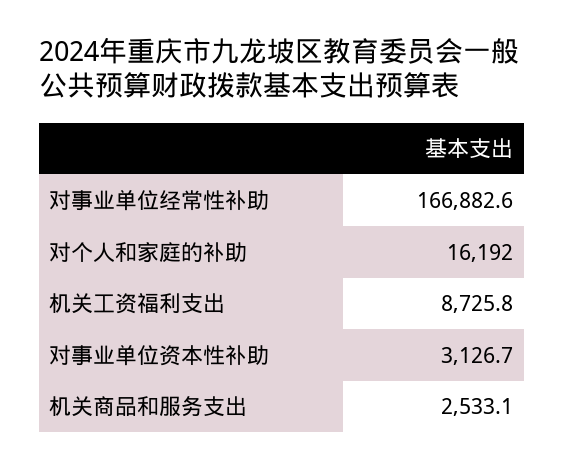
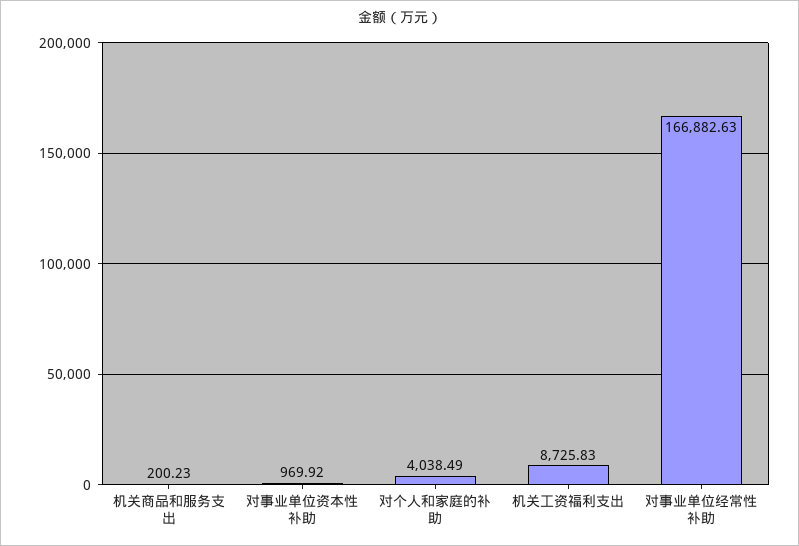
  {
    "对事业单位经常性补助": 166882.63,
-   "对个人和家庭的补助": 16192,
+   "对个人和家庭的补助": 4038.49,
    "机关工资福利支出": 8725.83,
-   "对事业单位资本性补助": 3126.7,
+   "对事业单位资本性补助": 969.92,
-   "机关商品和服务支出": 2533.1
+   "机关商品和服务支出": 200.23
  }

